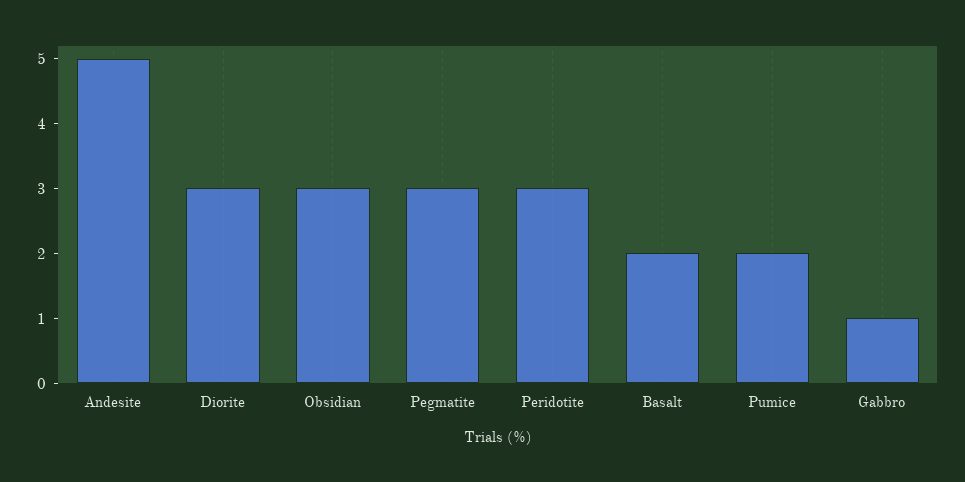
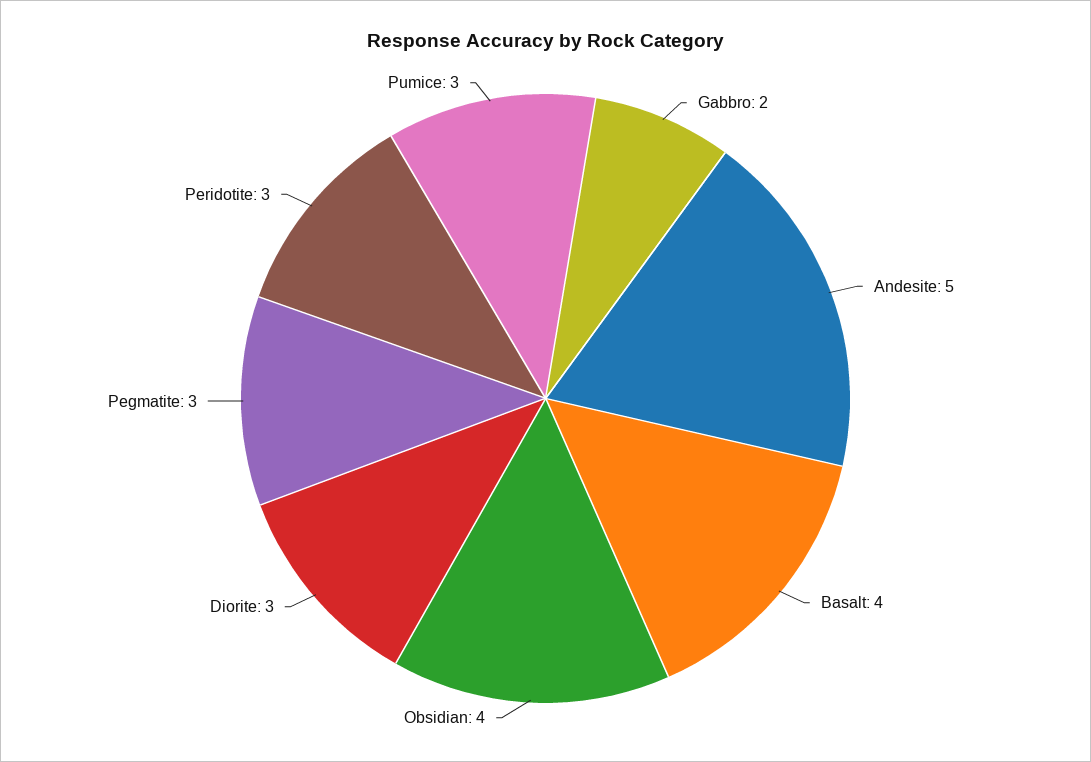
  {
    "Andesite": 5,
    "Diorite": 3,
-   "Obsidian": 3,
+   "Obsidian": 4,
    "Pegmatite": 3,
    "Peridotite": 3,
-   "Basalt": 2,
+   "Basalt": 4,
-   "Pumice": 2,
+   "Pumice": 3,
-   "Gabbro": 1
+   "Gabbro": 2
  }

